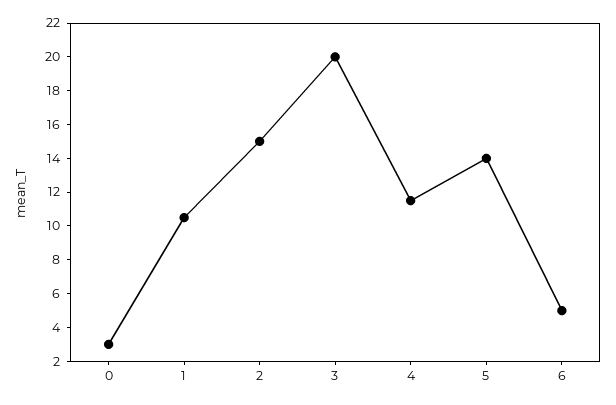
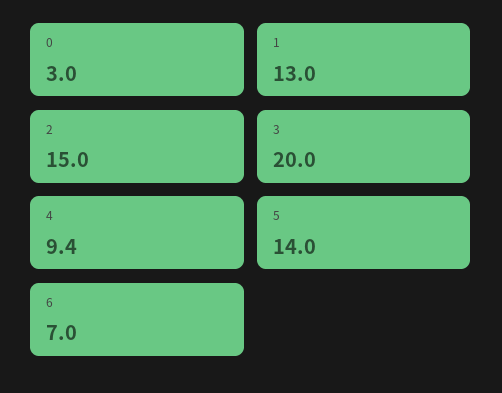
  {
    "0": 3,
-   "1": 10.5,
+   "1": 13,
    "2": 15,
    "3": 20,
-   "4": 11.5,
+   "4": 9.4,
    "5": 14,
-   "6": 5
+   "6": 7
  }

